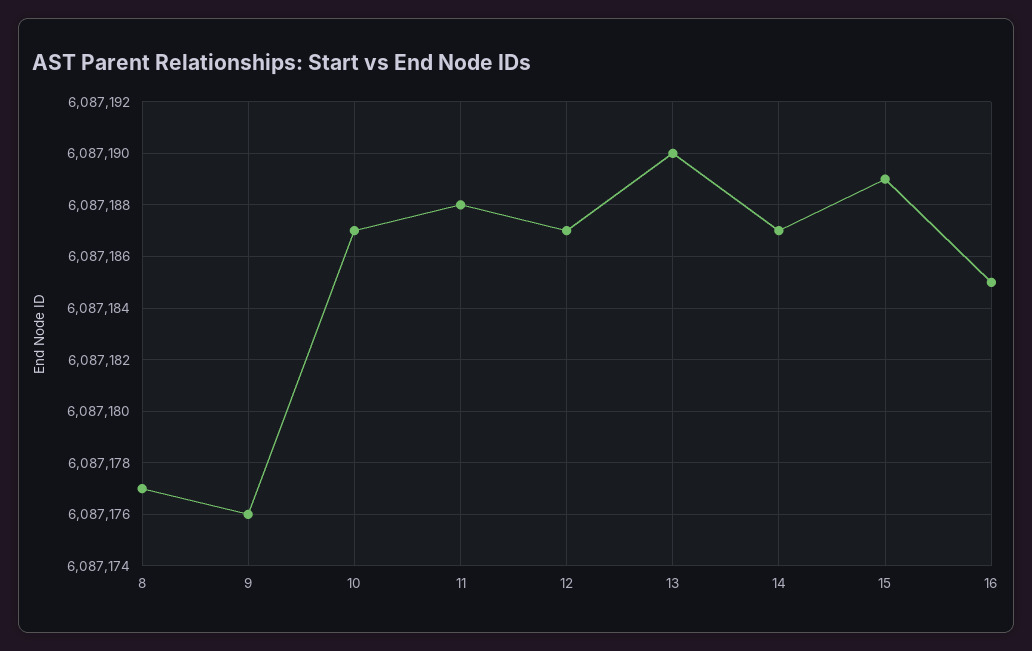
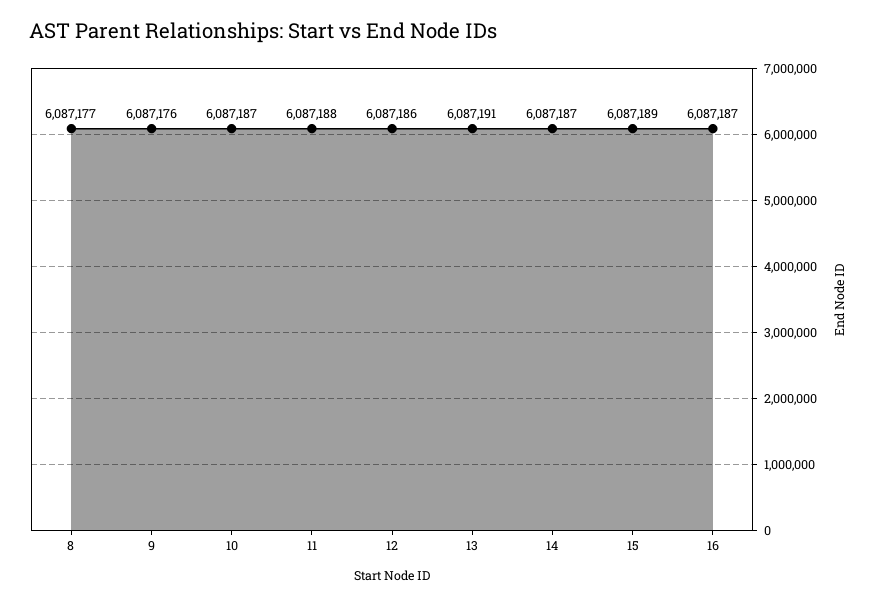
  {
    "8": 6087177,
    "9": 6087176,
    "10": 6087187,
    "11": 6087188,
-   "12": 6087187,
+   "12": 6087186,
-   "13": 6087190,
+   "13": 6087191,
    "14": 6087187,
    "15": 6087189,
-   "16": 6087185
+   "16": 6087187
  }

